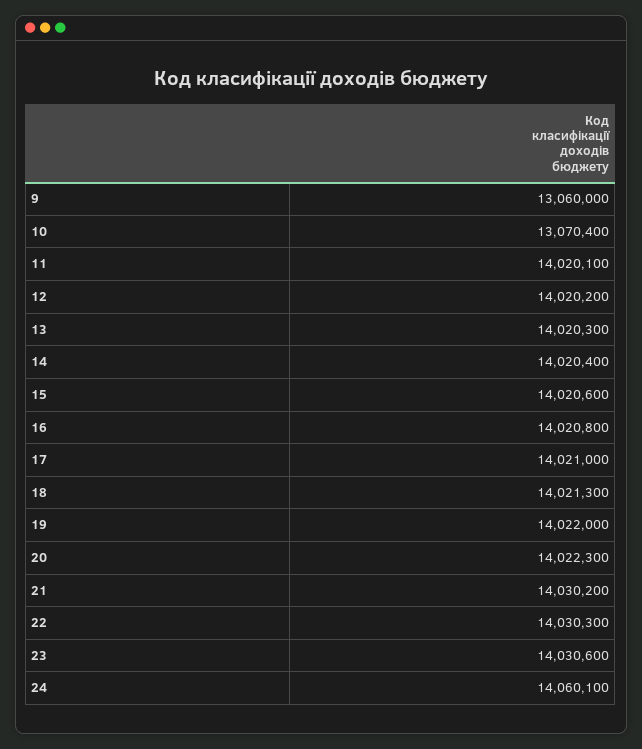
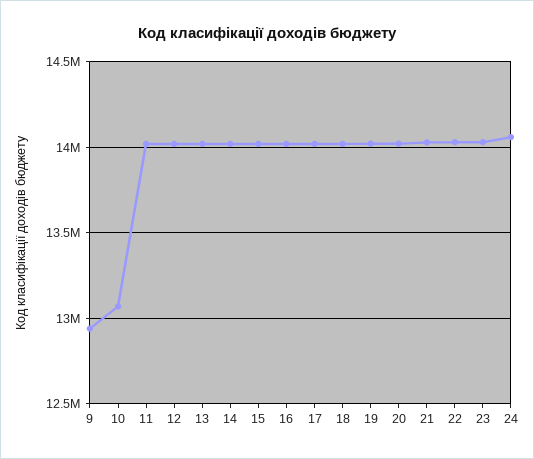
  {
-   "9": 13060000,
+   "9": 12950000,
    "10": 13070400,
    "11": 14020100,
    "12": 14020200,
    "13": 14020300,
    "14": 14020400,
    "15": 14020600,
    "16": 14020800,
    "17": 14021000,
    "18": 14021300,
    "19": 14022000,
    "20": 14022300,
    "21": 14030200,
    "22": 14030300,
    "23": 14030600,
    "24": 14060100
  }

